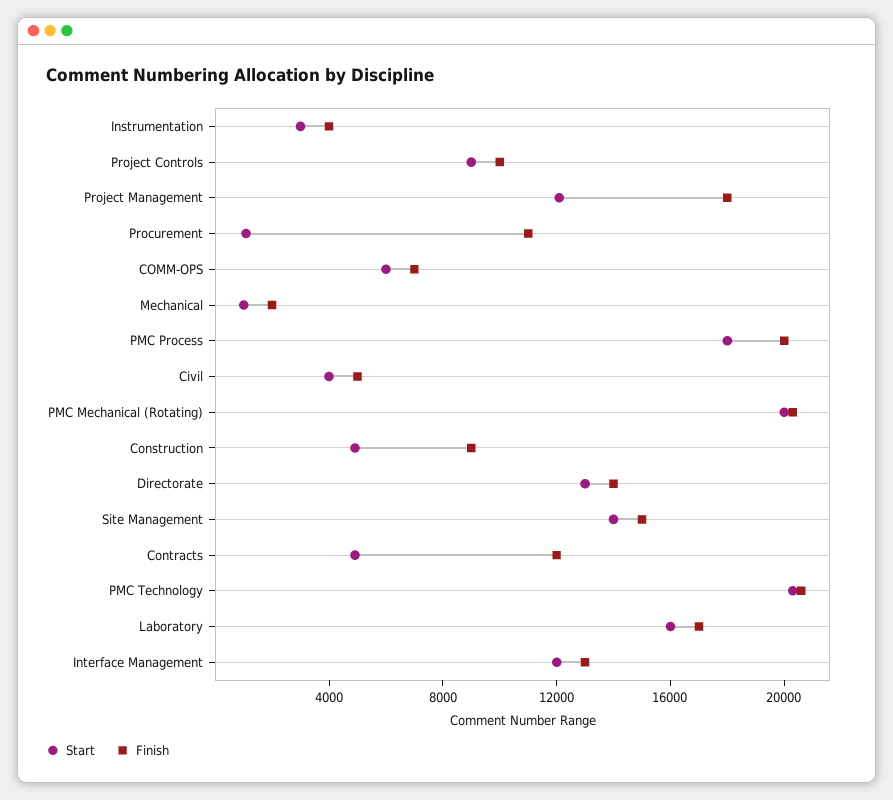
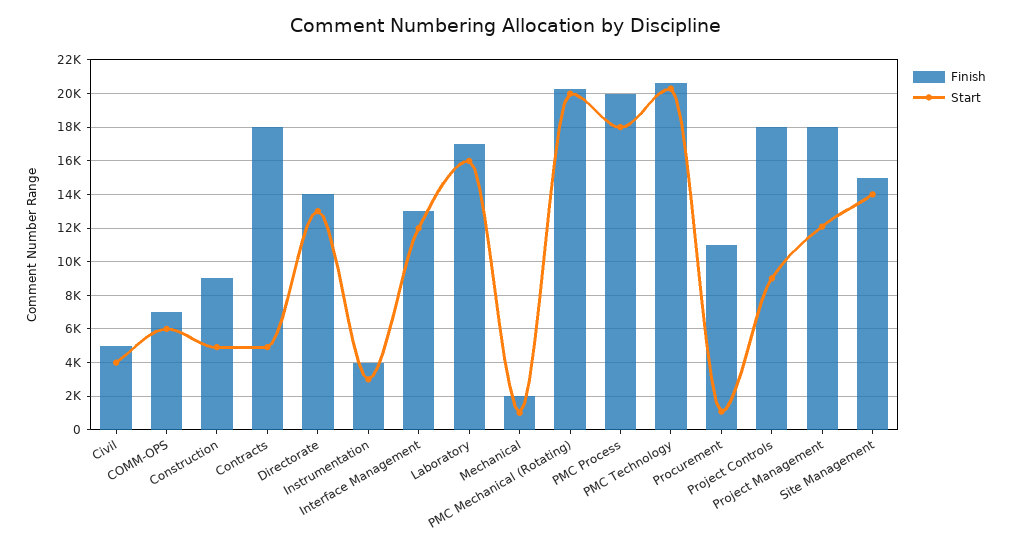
  {
    "Start": {
      "Instrumentation": 3000,
      "Project Controls": 9000,
      "Project Management": 12000,
      "Procurement": 1000,
      "COMM-OPS": 6000,
      "Mechanical": 1000,
      "PMC Process": 18000,
      "Civil": 4000,
      "PMC Mechanical (Rotating)": 20000,
      "Construction": 5000,
      "Directorate": 13000,
      "Site Management": 14000,
      "Contracts": 5000,
      "PMC Technology": 20500,
      "Laboratory": 16000,
      "Interface Management": 12000
    },
    "Finish": {
      "Instrumentation": 4000,
-     "Project Controls": 10000,
+     "Project Controls": 18000,
      "Project Management": 18000,
      "Procurement": 11000,
      "COMM-OPS": 7000,
      "Mechanical": 2000,
      "PMC Process": 20000,
      "Civil": 5000,
      "PMC Mechanical (Rotating)": 20500,
      "Construction": 9000,
      "Directorate": 14000,
      "Site Management": 15000,
-     "Contracts": 12000,
+     "Contracts": 18000,
      "PMC Technology": 20500,
      "Laboratory": 17000,
      "Interface Management": 13000
    }
  }

